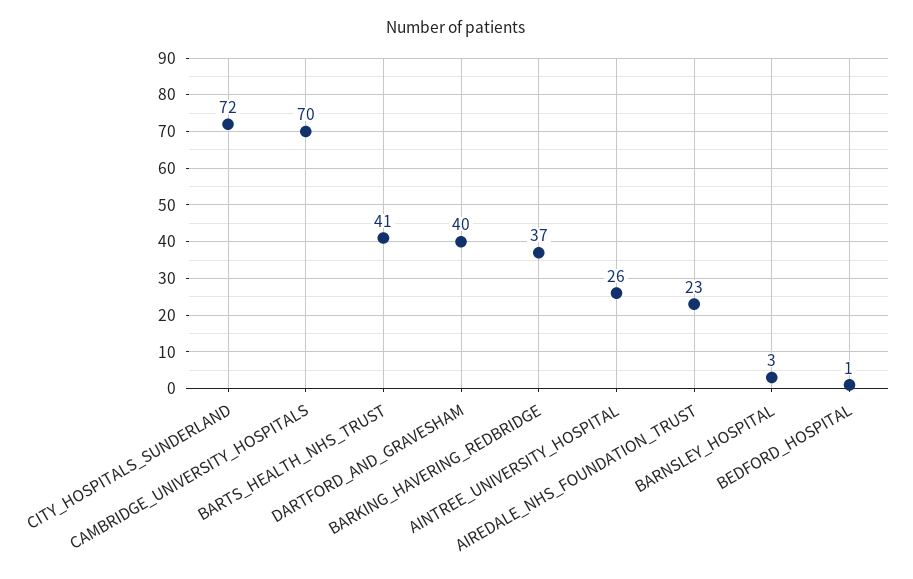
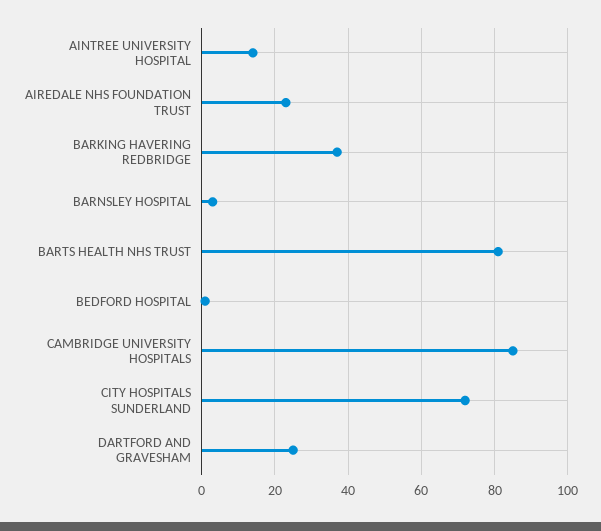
  {
    "CITY_HOSPITALS_SUNDERLAND": 72,
-   "CAMBRIDGE_UNIVERSITY_HOSPITALS": 70,
+   "CAMBRIDGE_UNIVERSITY_HOSPITALS": 85,
-   "BARTS_HEALTH_NHS_TRUST": 41,
+   "BARTS_HEALTH_NHS_TRUST": 80,
-   "DARTFORD_AND_GRAVESHAM": 40,
+   "DARTFORD_AND_GRAVESHAM": 25,
    "BARKING_HAVERING_REDBRIDGE": 37,
-   "AINTREE_UNIVERSITY_HOSPITAL": 26,
+   "AINTREE_UNIVERSITY_HOSPITAL": 15,
    "AIREDALE_NHS_FOUNDATION_TRUST": 23,
    "BARNSLEY_HOSPITAL": 3,
    "BEDFORD_HOSPITAL": 1
  }

